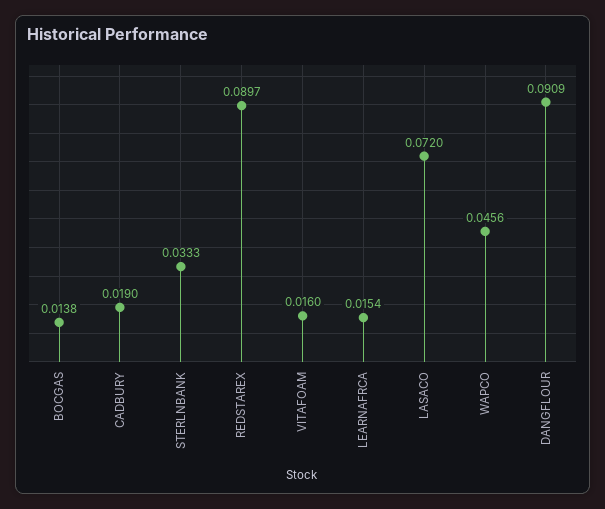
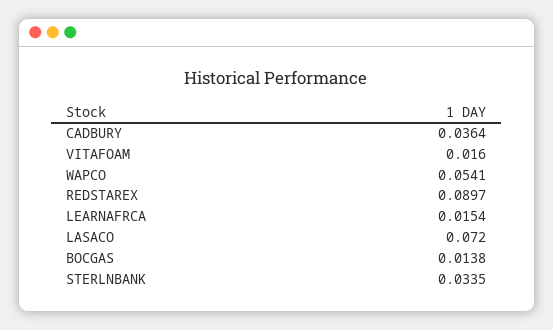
  {
    "BOCGAS": 0.0138,
-   "CADBURY": 0.019,
+   "CADBURY": 0.0364,
-   "STERLNBANK": 0.0333,
+   "STERLNBANK": 0.0335,
    "REDSTAREX": 0.0897,
    "VITAFOAM": 0.016,
    "LEARNAFRCA": 0.0154,
    "LASACO": 0.072,
-   "WAPCO": 0.0456,
+   "WAPCO": 0.0541
-   "DANGFLOUR": 0.0909
  }

